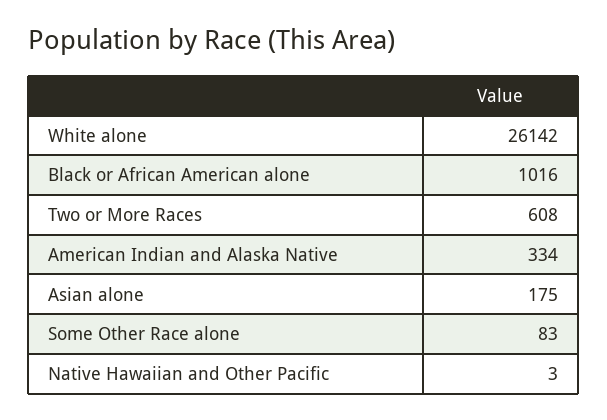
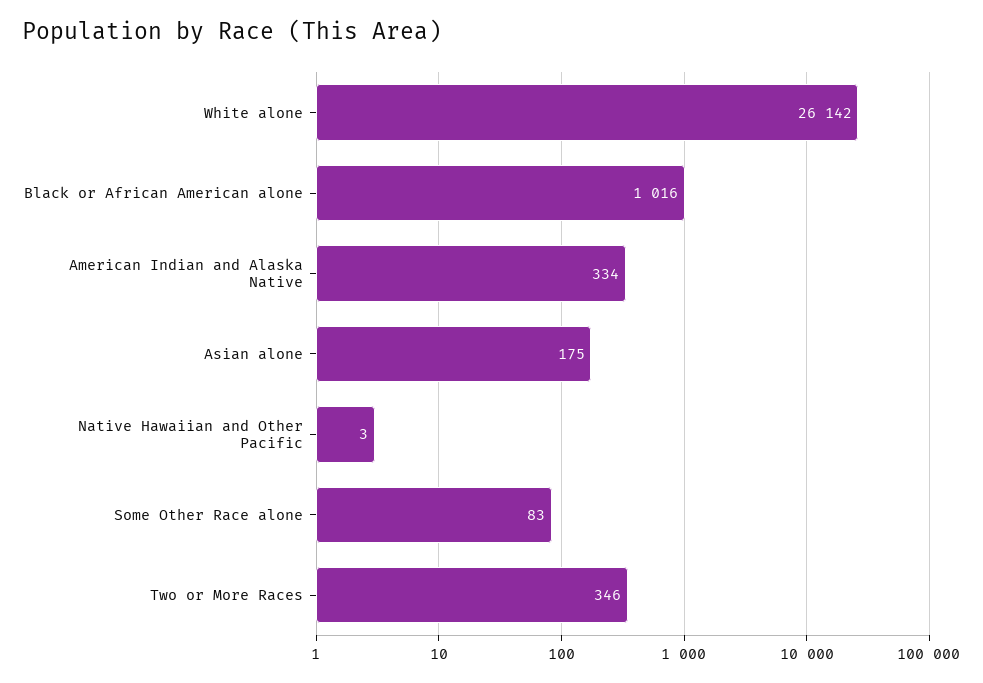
  {
    "White alone": 26142,
    "Black or African American alone": 1016,
-   "Two or More Races": 608,
+   "Two or More Races": 346,
    "American Indian and Alaska Native": 334,
    "Asian alone": 175,
    "Some Other Race alone": 83,
    "Native Hawaiian and Other Pacific": 3
  }

